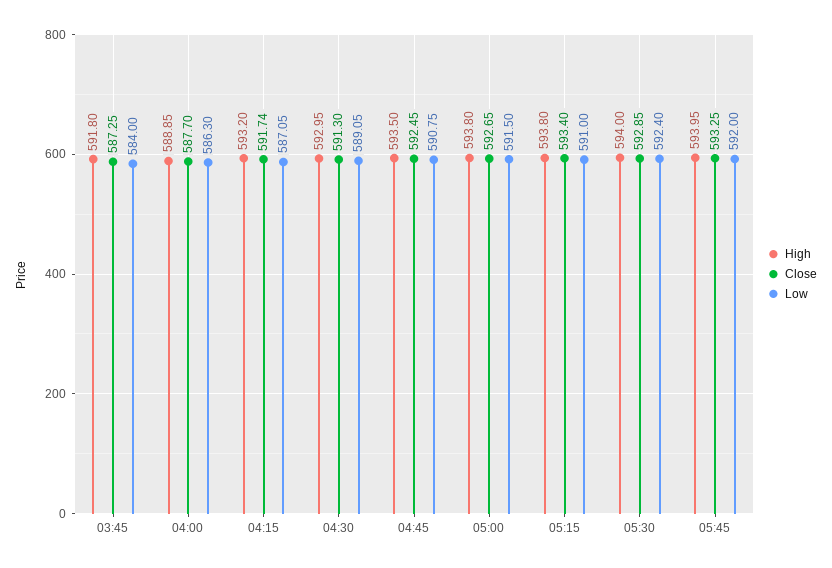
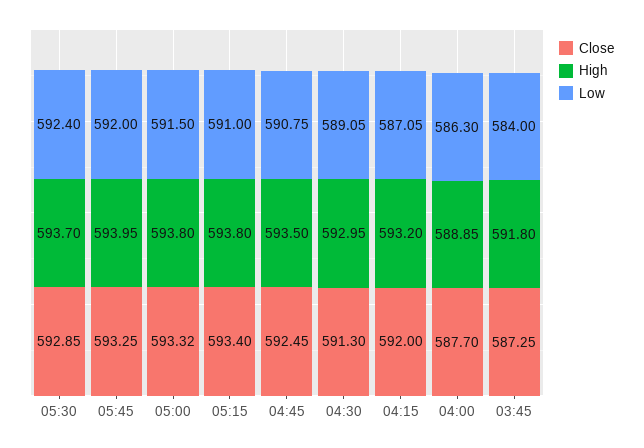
  {
    "High": {
      "03:45": 591.8,
      "04:00": 588.85,
      "04:15": 593.2,
      "04:30": 592.95,
      "04:45": 593.5,
      "05:00": 593.8,
      "05:15": 593.8,
-     "05:30": 594,
+     "05:30": 593.7,
      "05:45": 593.95
    },
    "Close": {
      "03:45": 587.25,
      "04:00": 587.7,
-     "04:15": 591.74,
+     "04:15": 592,
      "04:30": 591.3,
      "04:45": 592.45,
-     "05:00": 592.65,
+     "05:00": 593.32,
      "05:15": 593.4,
      "05:30": 592.85,
      "05:45": 593.25
    },
    "Low": {
      "03:45": 584,
      "04:00": 586.3,
      "04:15": 587.05,
      "04:30": 589.05,
      "04:45": 590.75,
      "05:00": 591.5,
      "05:15": 591,
      "05:30": 592.4,
      "05:45": 592
    }
  }

